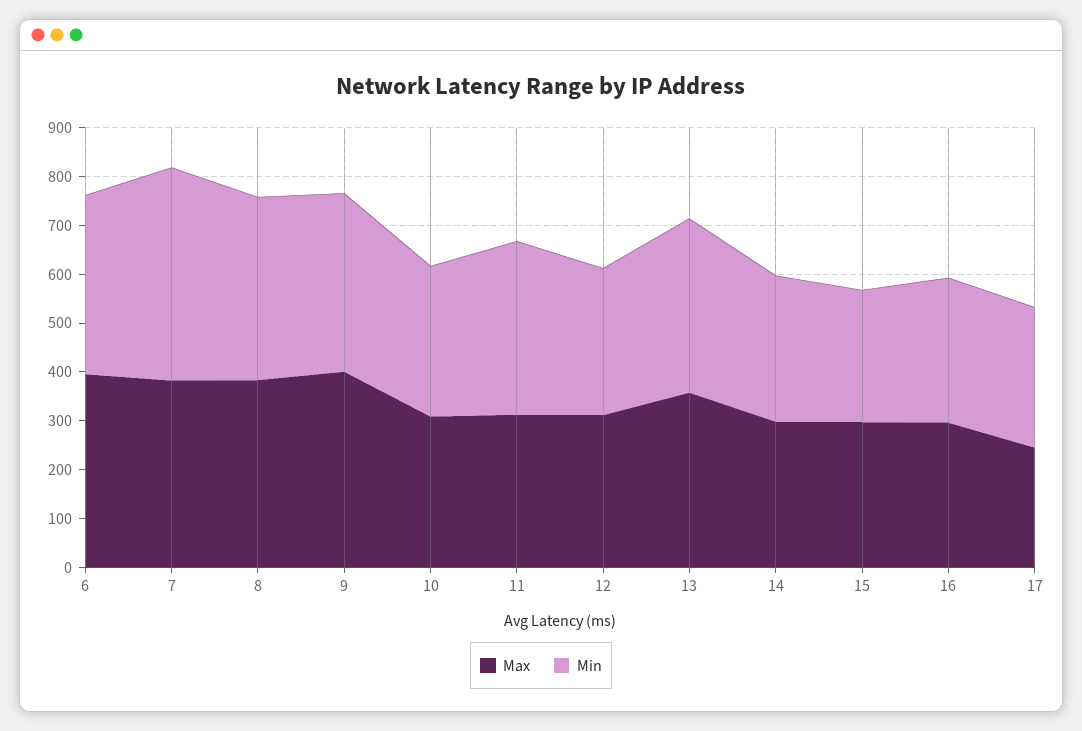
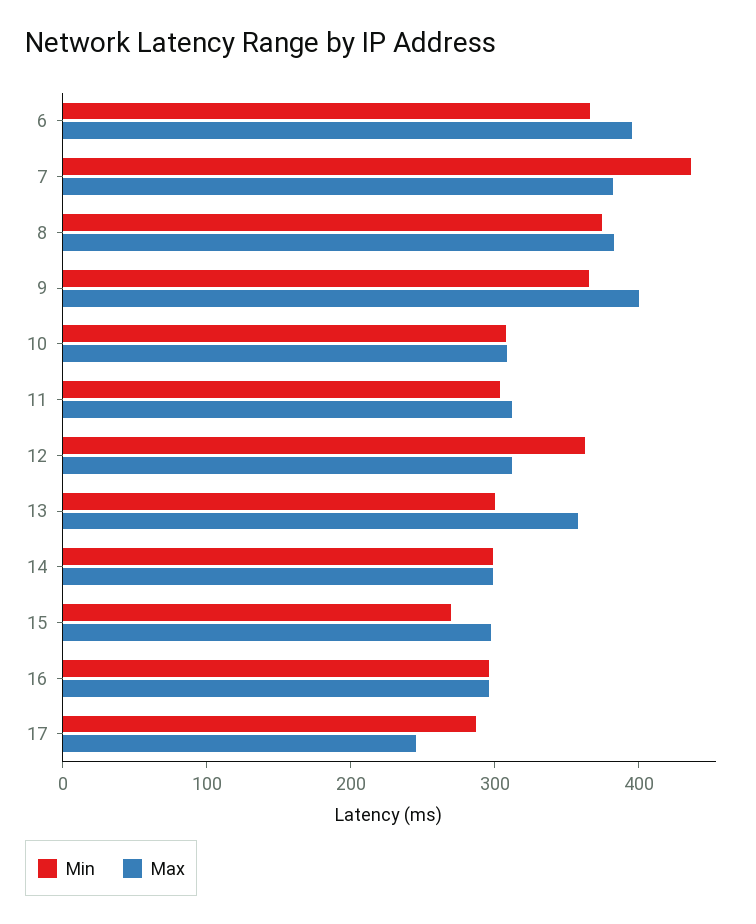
  {
    "Max": {
      "6": 400,
      "7": 380,
      "8": 380,
      "9": 400,
      "10": 300,
      "11": 320,
      "12": 320,
      "13": 360,
      "14": 300,
      "15": 300,
      "16": 300,
      "17": 240
    },
    "Min": {
      "6": 360,
      "7": 440,
      "8": 380,
      "9": 360,
      "10": 300,
-     "11": 360,
+     "11": 300,
-     "12": 300,
+     "12": 360,
-     "13": 360,
+     "13": 300,
      "14": 300,
      "15": 260,
      "16": 300,
      "17": 280
    }
  }

